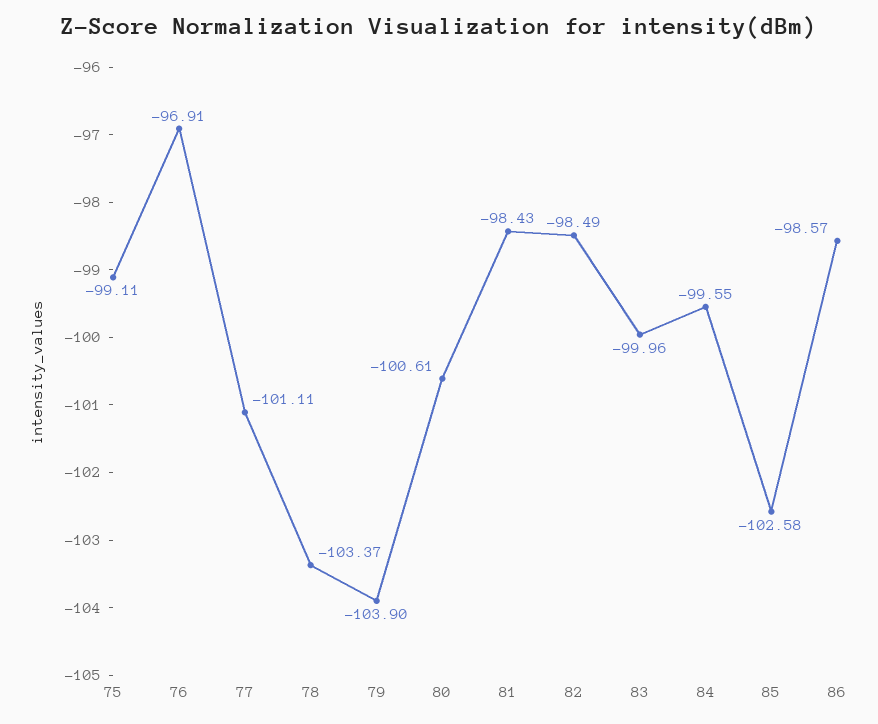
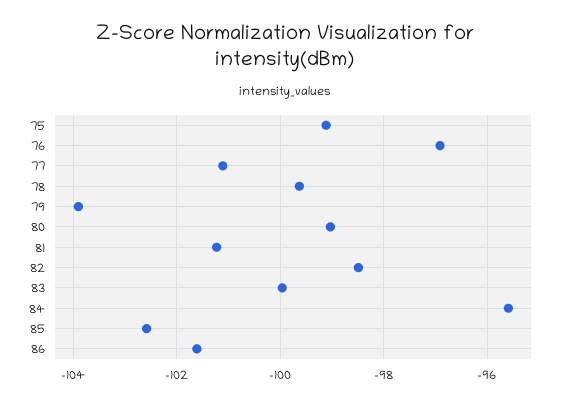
  {
    "75": -99.11,
    "76": -96.91,
    "77": -101.11,
-   "78": -103.37,
+   "78": -99.6,
    "79": -103.9,
-   "80": -100.61,
+   "80": -99,
-   "81": -98.43,
+   "81": -101.2,
    "82": -98.49,
    "83": -99.96,
-   "84": -99.55,
+   "84": -95.6,
    "85": -102.58,
-   "86": -98.57
+   "86": -101.6
  }

